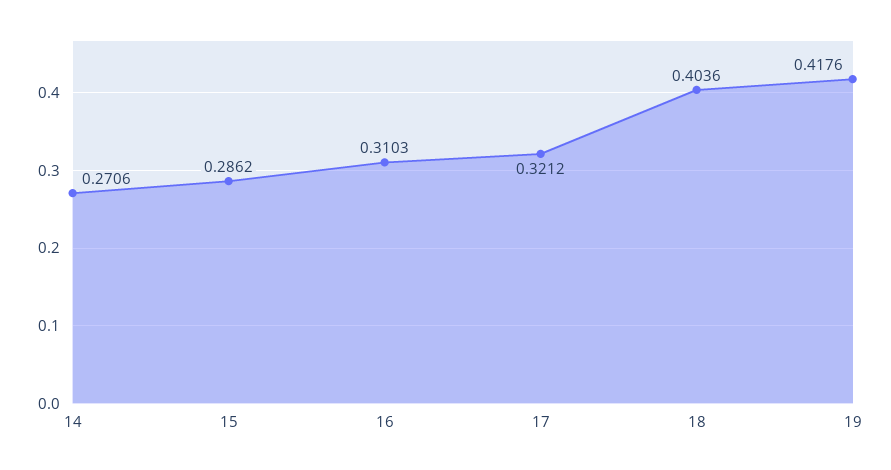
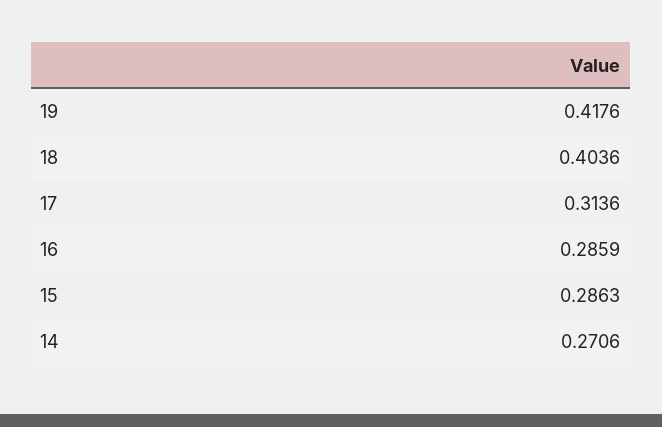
  {
    "14": 0.2706,
-   "15": 0.2862,
+   "15": 0.2863,
-   "16": 0.3103,
+   "16": 0.2859,
-   "17": 0.3212,
+   "17": 0.3136,
    "18": 0.4036,
    "19": 0.4176
  }

